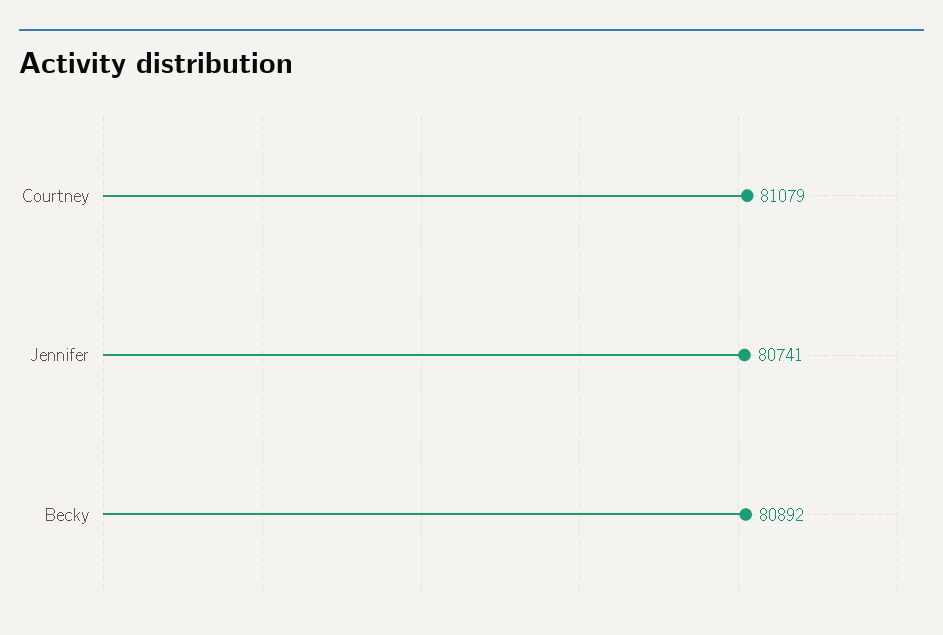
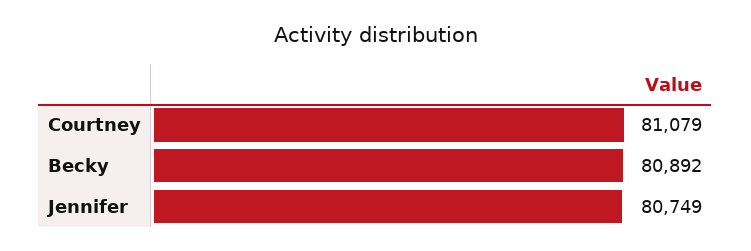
  {
    "Courtney": 81079,
-   "Jennifer": 80741,
+   "Jennifer": 80749,
    "Becky": 80892
  }

